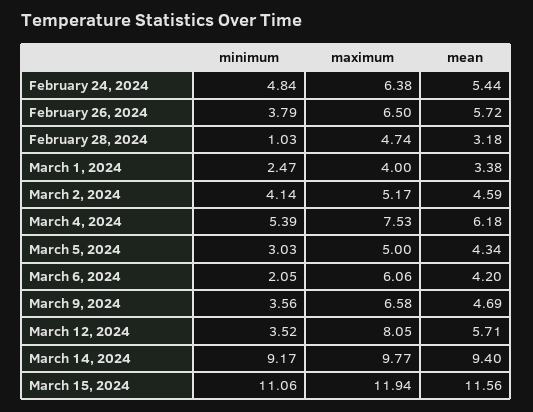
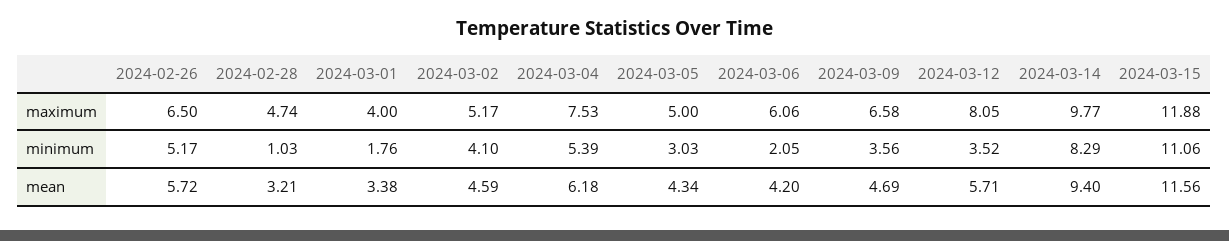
  {
    "minimum": {
-     "February 24, 2024": 4.84,
-     "February 26, 2024": 3.79,
+     "February 26, 2024": 5.17,
      "February 28, 2024": 1.03,
-     "March 1, 2024": 2.47,
+     "March 1, 2024": 1.76,
-     "March 2, 2024": 4.14,
+     "March 2, 2024": 4.1,
      "March 4, 2024": 5.39,
      "March 5, 2024": 3.03,
      "March 6, 2024": 2.05,
      "March 9, 2024": 3.56,
      "March 12, 2024": 3.52,
-     "March 14, 2024": 9.17,
+     "March 14, 2024": 8.29,
      "March 15, 2024": 11.06
    },
    "maximum": {
-     "February 24, 2024": 6.38,
      "February 26, 2024": 6.5,
      "February 28, 2024": 4.74,
      "March 1, 2024": 4,
      "March 2, 2024": 5.17,
      "March 4, 2024": 7.53,
      "March 5, 2024": 5,
      "March 6, 2024": 6.06,
      "March 9, 2024": 6.58,
      "March 12, 2024": 8.05,
      "March 14, 2024": 9.77,
-     "March 15, 2024": 11.94
+     "March 15, 2024": 11.88
    },
    "mean": {
-     "February 24, 2024": 5.44,
      "February 26, 2024": 5.72,
-     "February 28, 2024": 3.18,
+     "February 28, 2024": 3.21,
      "March 1, 2024": 3.38,
      "March 2, 2024": 4.59,
      "March 4, 2024": 6.18,
      "March 5, 2024": 4.34,
      "March 6, 2024": 4.2,
      "March 9, 2024": 4.69,
      "March 12, 2024": 5.71,
      "March 14, 2024": 9.4,
      "March 15, 2024": 11.56
    }
  }

